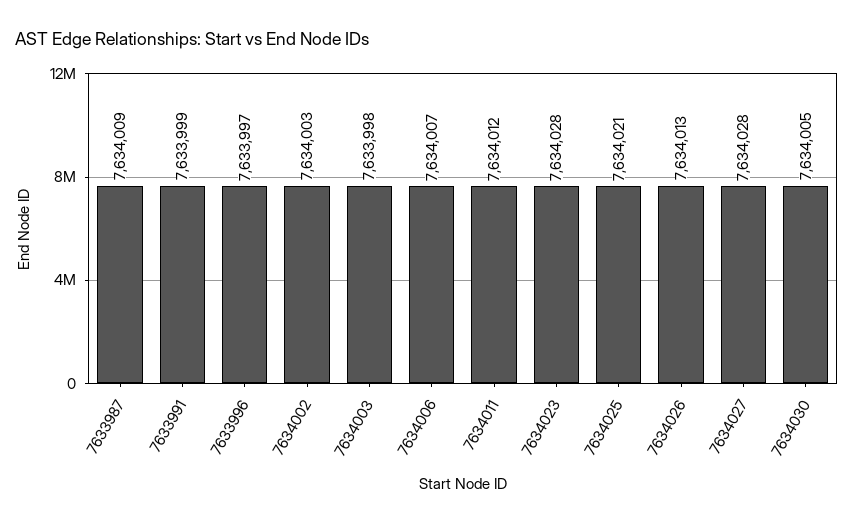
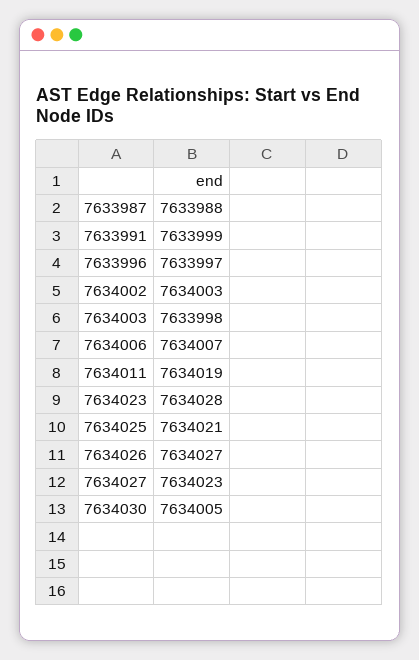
  {
-   "7633987": 7634009,
+   "7633987": 7633988,
    "7633991": 7633999,
    "7633996": 7633997,
    "7634002": 7634003,
    "7634003": 7633998,
    "7634006": 7634007,
-   "7634011": 7634012,
+   "7634011": 7634019,
    "7634023": 7634028,
    "7634025": 7634021,
-   "7634026": 7634013,
+   "7634026": 7634027,
-   "7634027": 7634028,
+   "7634027": 7634023,
    "7634030": 7634005
  }

